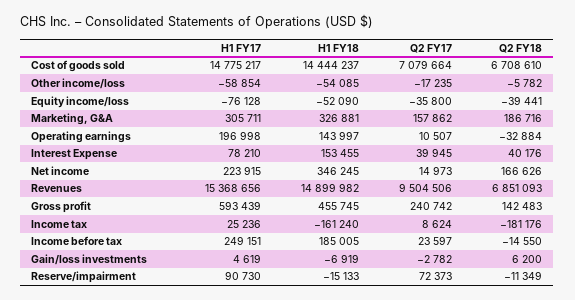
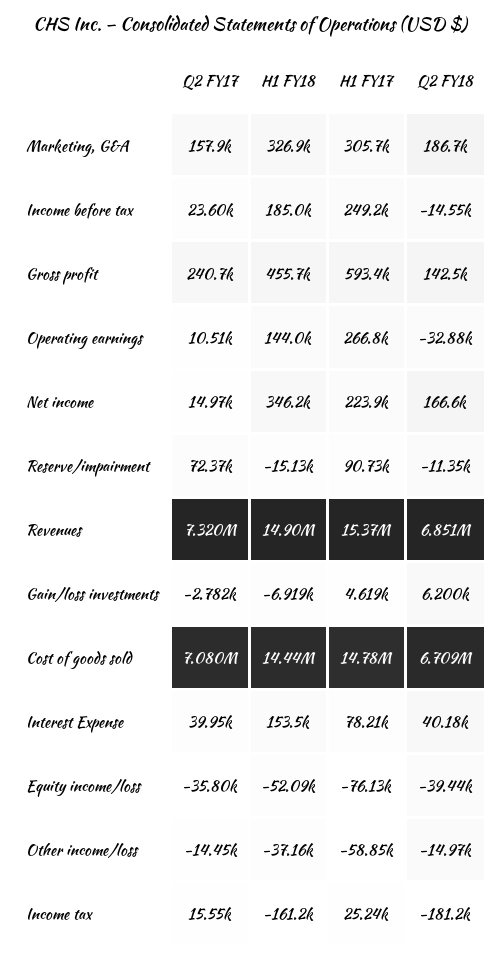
  {
    "H1 FY17": {
      "Cost of goods sold": 14775217,
      "Other income/loss": -58854,
      "Equity income/loss": -76128,
      "Marketing, G&A": 305711,
-     "Operating earnings": 196998,
+     "Operating earnings": 266800,
      "Interest Expense": 78210,
      "Net income": 223915,
      "Revenues": 15368656,
      "Gross profit": 593439,
      "Income tax": 25236,
      "Income before tax": 249151,
      "Gain/loss investments": 4619,
      "Reserve/impairment": 90730
    },
    "H1 FY18": {
      "Cost of goods sold": 14444237,
-     "Other income/loss": -54085,
+     "Other income/loss": -37160,
      "Equity income/loss": -52090,
      "Marketing, G&A": 326881,
      "Operating earnings": 143997,
      "Interest Expense": 153455,
      "Net income": 346245,
      "Revenues": 14899982,
      "Gross profit": 455745,
      "Income tax": -161240,
      "Income before tax": 185005,
      "Gain/loss investments": -6919,
      "Reserve/impairment": -15133
    },
    "Q2 FY17": {
      "Cost of goods sold": 7079664,
-     "Other income/loss": -17235,
+     "Other income/loss": -14450,
      "Equity income/loss": -35800,
      "Marketing, G&A": 157862,
      "Operating earnings": 10507,
      "Interest Expense": 39945,
      "Net income": 14973,
-     "Revenues": 9504506,
+     "Revenues": 7320000,
      "Gross profit": 240742,
-     "Income tax": 8624,
+     "Income tax": 15550,
      "Income before tax": 23597,
      "Gain/loss investments": -2782,
      "Reserve/impairment": 72373
    },
    "Q2 FY18": {
      "Cost of goods sold": 6708610,
-     "Other income/loss": -5782,
+     "Other income/loss": -14970,
      "Equity income/loss": -39441,
      "Marketing, G&A": 186716,
      "Operating earnings": -32884,
      "Interest Expense": 40176,
      "Net income": 166626,
      "Revenues": 6851093,
      "Gross profit": 142483,
      "Income tax": -181176,
      "Income before tax": -14550,
      "Gain/loss investments": 6200,
      "Reserve/impairment": -11349
    }
  }

